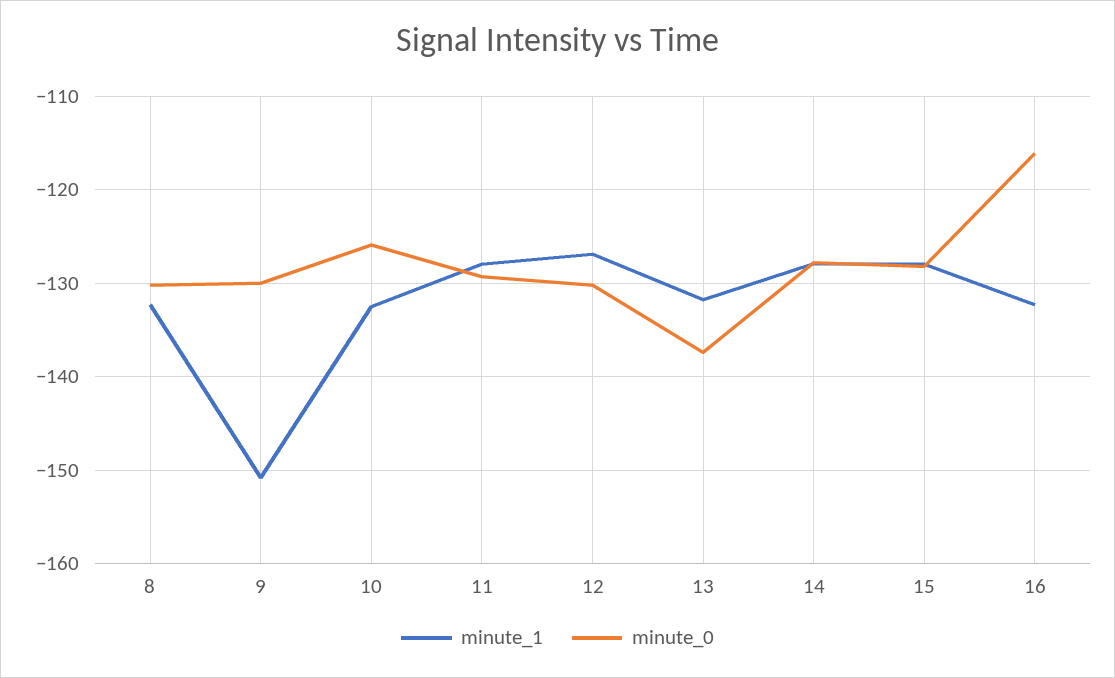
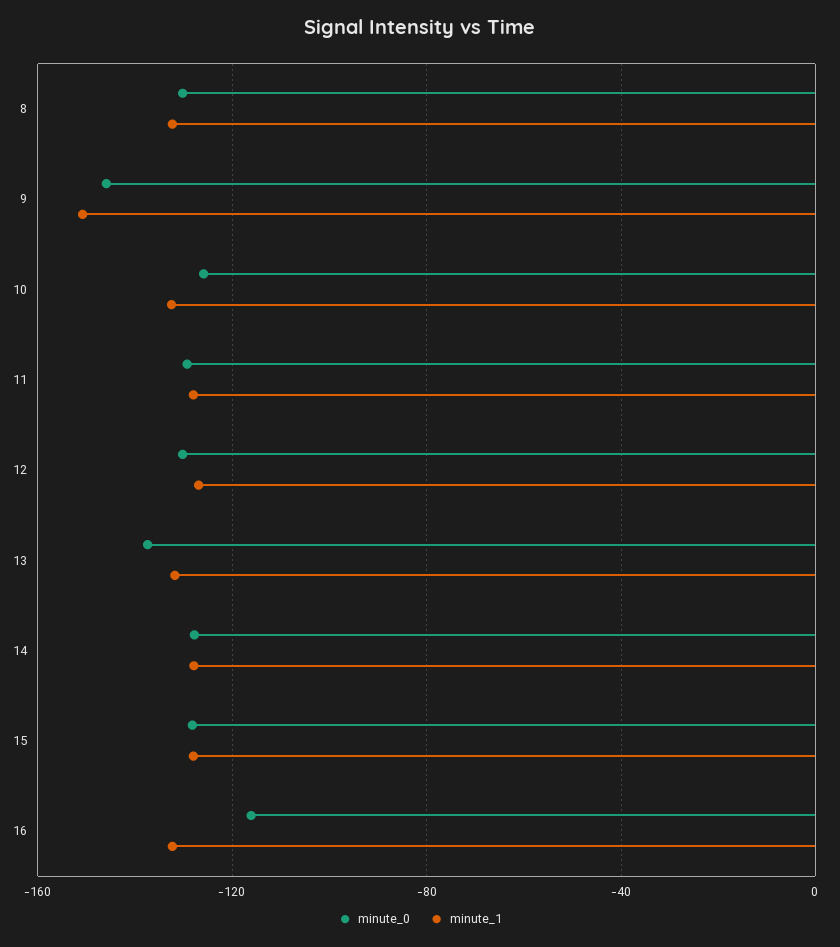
  {
    "minute_1": {
      "8": -132,
      "9": -151,
      "10": -133,
      "11": -128,
      "12": -127,
      "13": -132,
      "14": -128,
      "15": -128,
      "16": -132
    },
    "minute_0": {
      "8": -130,
-     "9": -130,
+     "9": -145,
      "10": -126,
      "11": -129,
      "12": -130,
      "13": -137,
      "14": -128,
      "15": -128,
      "16": -116
    }
  }

